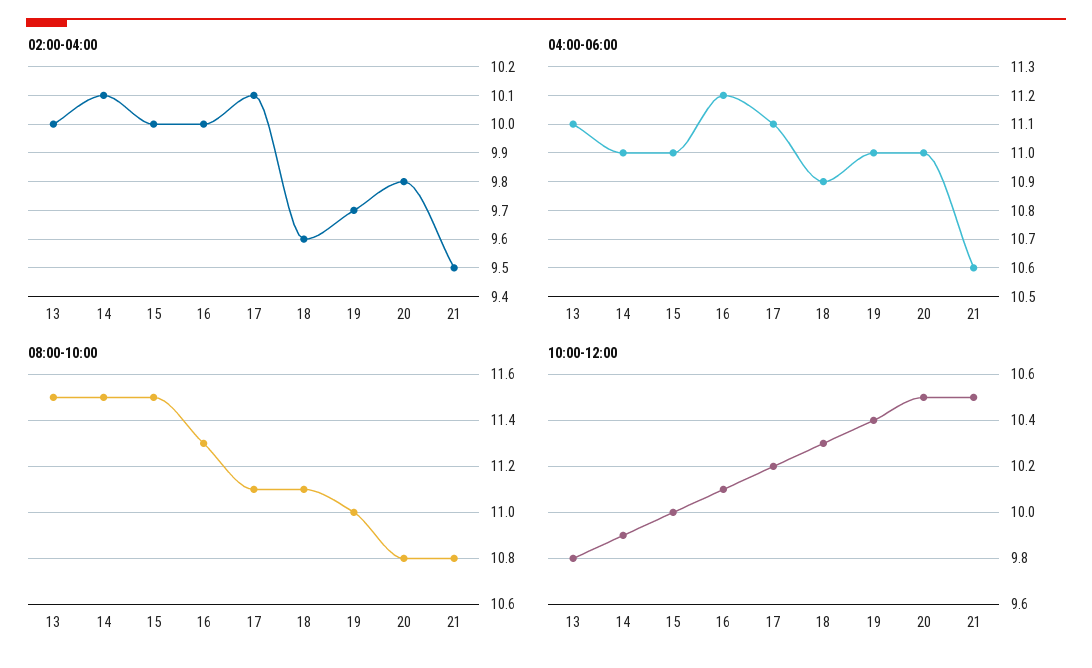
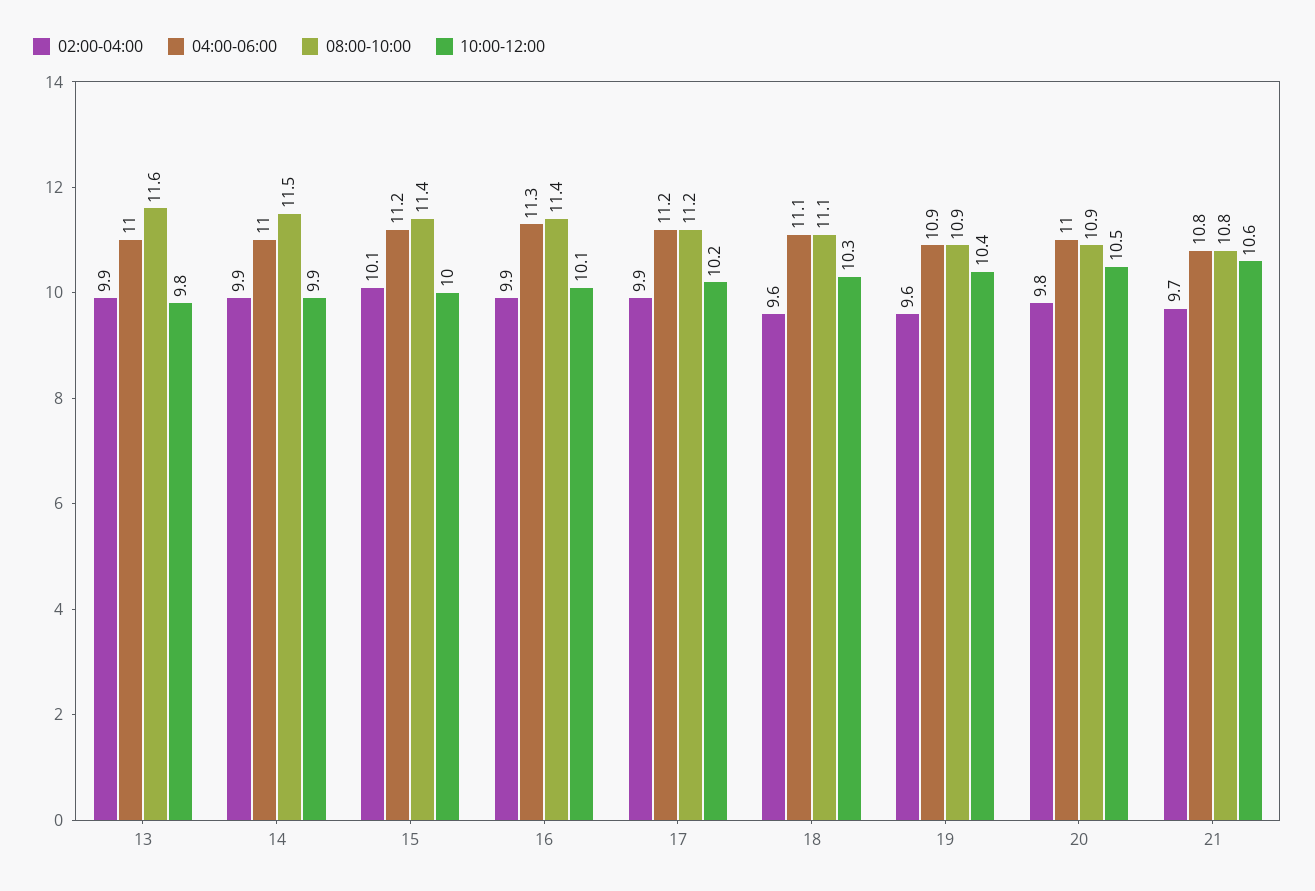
  {
    "02:00-04:00": {
-     "13": 10,
+     "13": 9.9,
-     "14": 10.1,
+     "14": 9.9,
-     "15": 10,
+     "15": 10.1,
-     "16": 10,
+     "16": 9.9,
-     "17": 10.1,
+     "17": 9.9,
      "18": 9.6,
-     "19": 9.7,
+     "19": 9.6,
      "20": 9.8,
-     "21": 9.5
+     "21": 9.7
    },
    "04:00-06:00": {
-     "13": 11.1,
+     "13": 11,
      "14": 11,
-     "15": 11,
+     "15": 11.2,
-     "16": 11.2,
+     "16": 11.3,
-     "17": 11.1,
+     "17": 11.2,
-     "18": 10.9,
+     "18": 11.1,
-     "19": 11,
+     "19": 10.9,
      "20": 11,
-     "21": 10.6
+     "21": 10.8
    },
    "08:00-10:00": {
-     "13": 11.5,
+     "13": 11.6,
      "14": 11.5,
-     "15": 11.5,
+     "15": 11.4,
-     "16": 11.3,
+     "16": 11.4,
-     "17": 11.1,
+     "17": 11.2,
      "18": 11.1,
-     "19": 11,
+     "19": 10.9,
-     "20": 10.8,
+     "20": 10.9,
      "21": 10.8
    },
    "10:00-12:00": {
      "13": 9.8,
      "14": 9.9,
      "15": 10,
      "16": 10.1,
      "17": 10.2,
      "18": 10.3,
      "19": 10.4,
      "20": 10.5,
-     "21": 10.5
+     "21": 10.6
    }
  }

